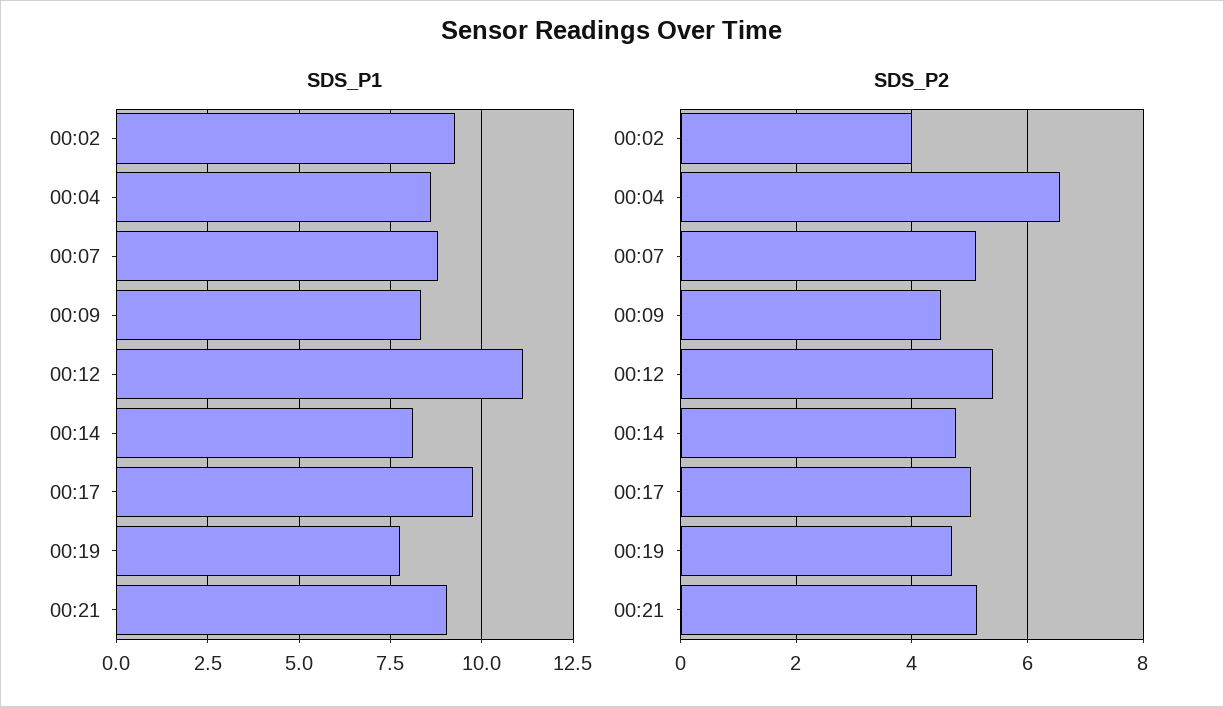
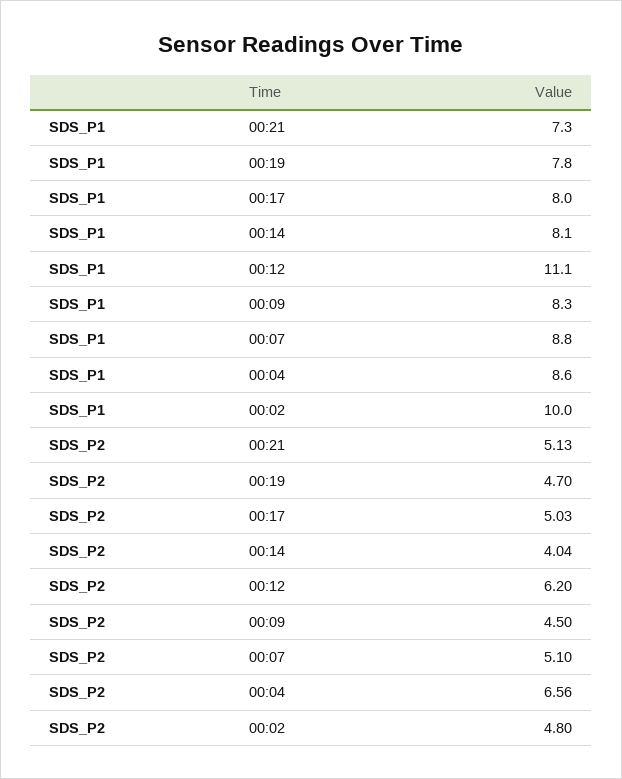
  {
    "SDS_P1": {
-     "00:02": 9.25,
+     "00:02": 10,
      "00:04": 8.6,
      "00:07": 8.8,
      "00:09": 8.3,
      "00:12": 11.1,
      "00:14": 8.1,
-     "00:17": 9.75,
+     "00:17": 8,
      "00:19": 7.8,
-     "00:21": 9
+     "00:21": 7.3
    },
    "SDS_P2": {
-     "00:02": 4,
+     "00:02": 4.8,
      "00:04": 6.56,
      "00:07": 5.1,
      "00:09": 4.5,
-     "00:12": 5.4,
+     "00:12": 6.2,
-     "00:14": 4.8,
+     "00:14": 4.04,
      "00:17": 5.03,
      "00:19": 4.7,
      "00:21": 5.13
    }
  }

